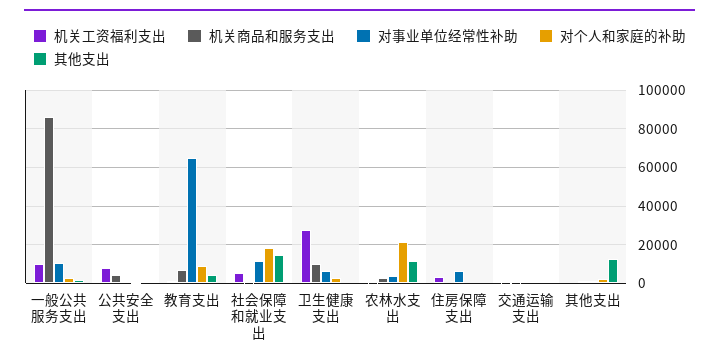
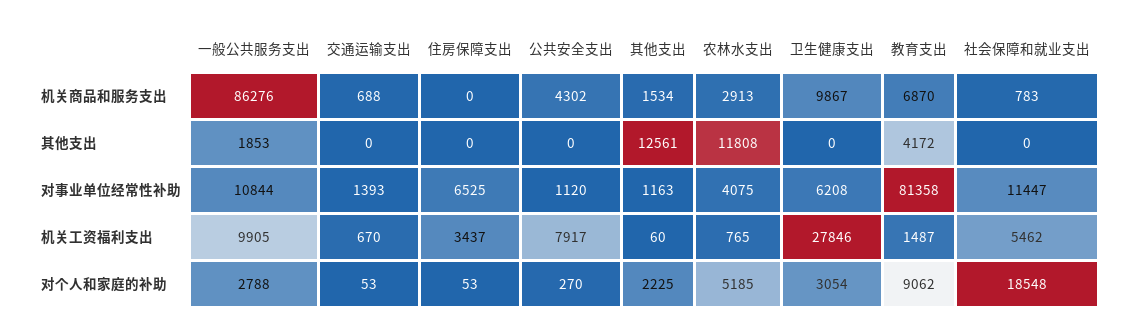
  {
    "机关工资福利支出": {
      "一般公共服务支出": 9905,
      "公共安全支出": 7917,
      "教育支出": 1487,
      "社会保障和就业支出": 5462,
      "卫生健康支出": 27846,
      "农林水支出": 765,
      "住房保障支出": 3437,
      "交通运输支出": 670,
      "其他支出": 60
    },
    "机关商品和服务支出": {
      "一般公共服务支出": 86276,
      "公共安全支出": 4302,
      "教育支出": 6870,
      "社会保障和就业支出": 783,
      "卫生健康支出": 9867,
      "农林水支出": 2913,
      "住房保障支出": 0,
      "交通运输支出": 688,
      "其他支出": 1534
    },
    "对事业单位经常性补助": {
      "一般公共服务支出": 10844,
      "公共安全支出": 1120,
-     "教育支出": 65000,
+     "教育支出": 81358,
      "社会保障和就业支出": 11447,
      "卫生健康支出": 6208,
      "农林水支出": 4075,
      "住房保障支出": 6525,
      "交通运输支出": 1393,
      "其他支出": 1163
    },
    "对个人和家庭的补助": {
      "一般公共服务支出": 2788,
      "公共安全支出": 270,
      "教育支出": 9062,
      "社会保障和就业支出": 18548,
      "卫生健康支出": 3054,
-     "农林水支出": 20000,
+     "农林水支出": 5185,
      "住房保障支出": 53,
      "交通运输支出": 53,
      "其他支出": 2225
    },
    "其他支出": {
      "一般公共服务支出": 1853,
      "公共安全支出": 0,
      "教育支出": 4172,
-     "社会保障和就业支出": 15000,
+     "社会保障和就业支出": 0,
      "卫生健康支出": 0,
      "农林水支出": 11808,
      "住房保障支出": 0,
      "交通运输支出": 0,
      "其他支出": 12561
    }
  }

